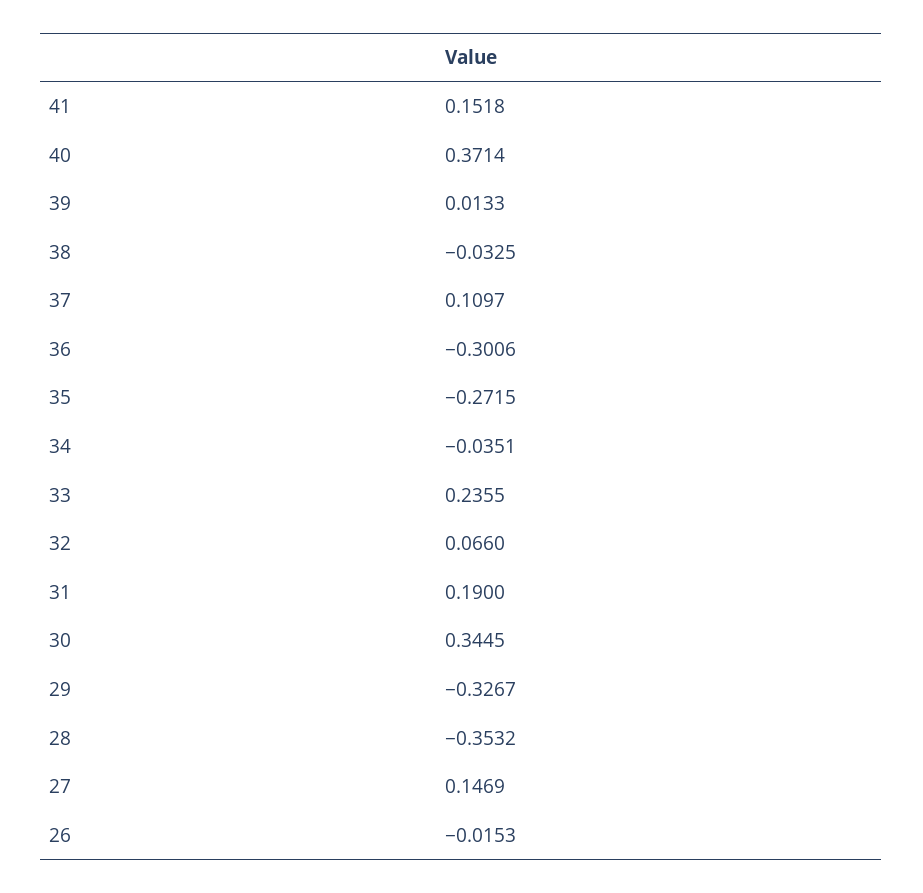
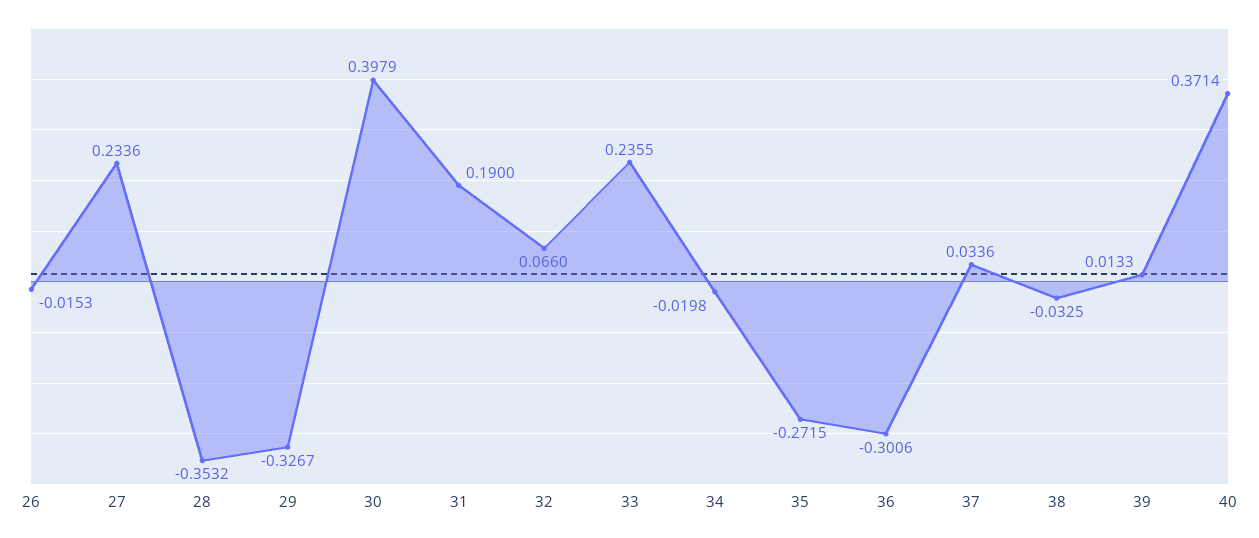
  {
-   "41": 0.1518,
    "40": 0.3714,
    "39": 0.0133,
    "38": -0.0325,
-   "37": 0.1097,
+   "37": 0.0336,
    "36": -0.3006,
    "35": -0.2715,
-   "34": -0.0351,
+   "34": -0.0198,
    "33": 0.2355,
    "32": 0.066,
    "31": 0.19,
-   "30": 0.3445,
+   "30": 0.3979,
    "29": -0.3267,
    "28": -0.3532,
-   "27": 0.1469,
+   "27": 0.2336,
    "26": -0.0153
  }

